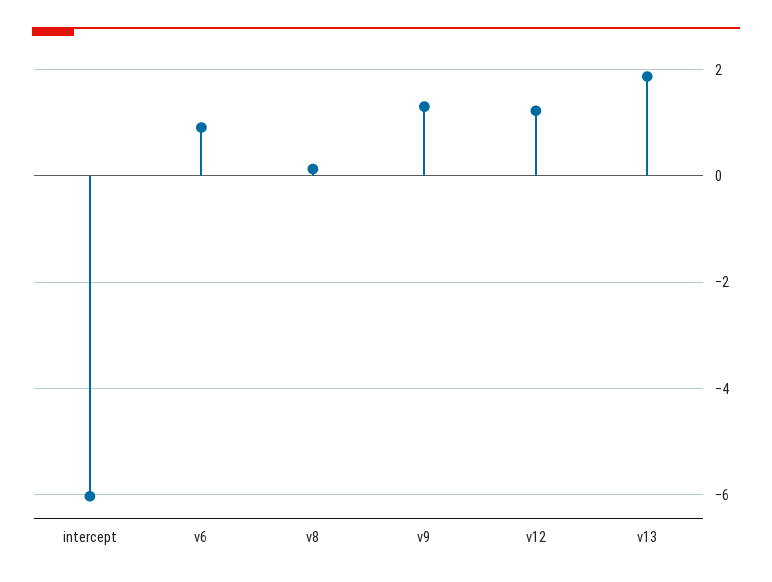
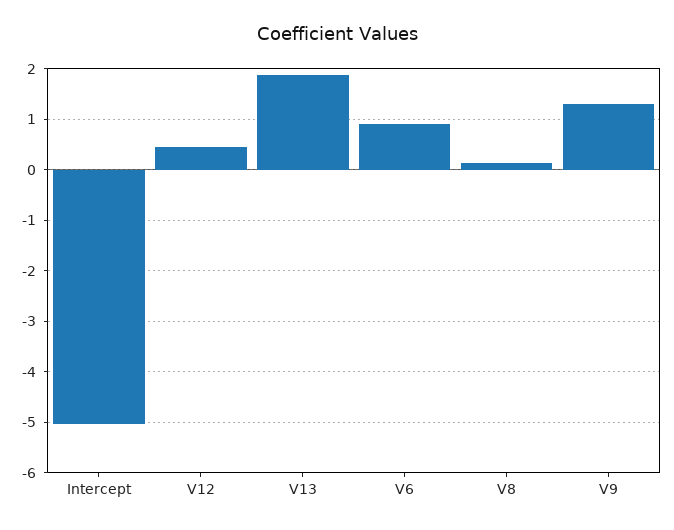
  {
-   "intercept": -6,
+   "intercept": -5,
    "v6": 1,
    "v8": 0.2,
    "v9": 1.4,
-   "v12": 1.2,
+   "v12": 0.4,
    "v13": 1.8
  }

